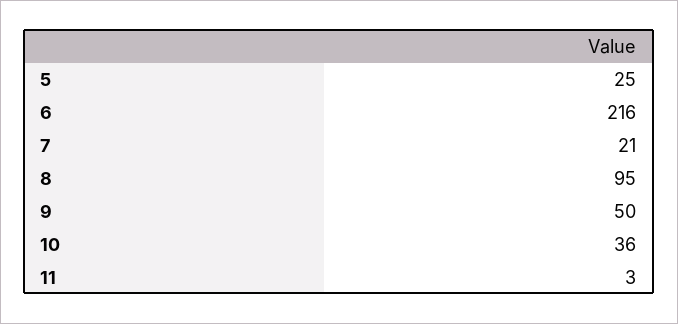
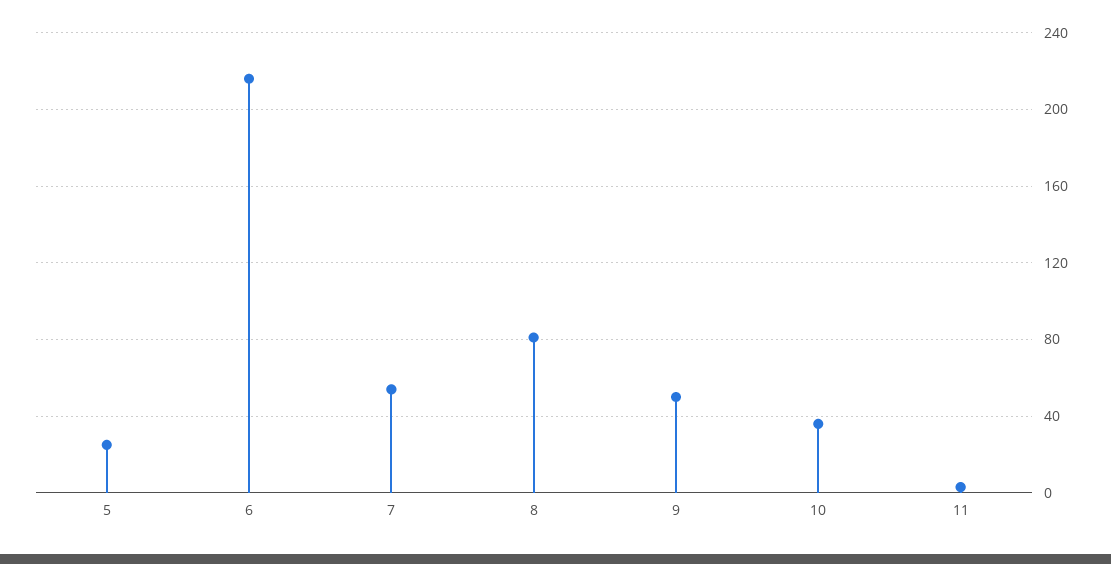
  {
    "5": 25,
    "6": 216,
-   "7": 21,
+   "7": 55,
-   "8": 95,
+   "8": 80,
    "9": 50,
    "10": 36,
    "11": 3
  }

